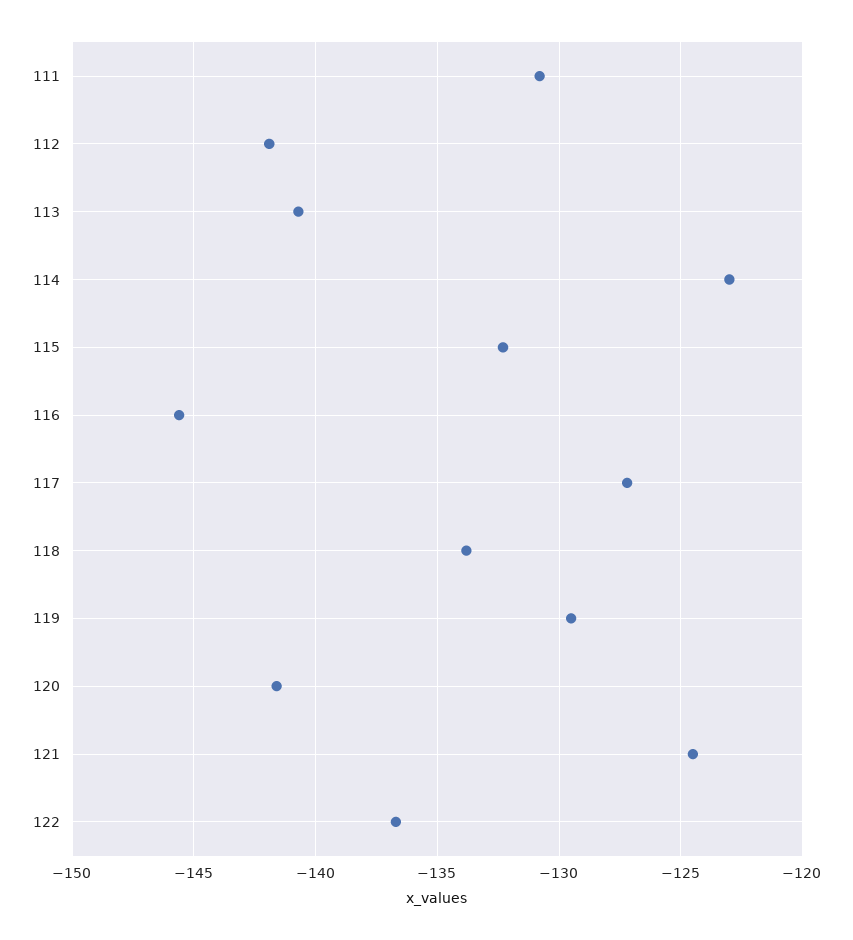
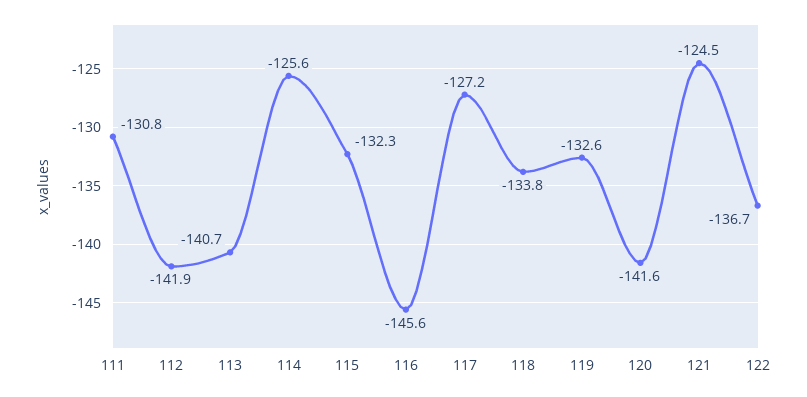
  {
    "111": -130.8,
    "112": -141.9,
    "113": -140.7,
-   "114": -123,
+   "114": -125.6,
    "115": -132.3,
    "116": -145.6,
    "117": -127.2,
    "118": -133.8,
-   "119": -129.5,
+   "119": -132.6,
    "120": -141.6,
    "121": -124.5,
    "122": -136.7
  }

